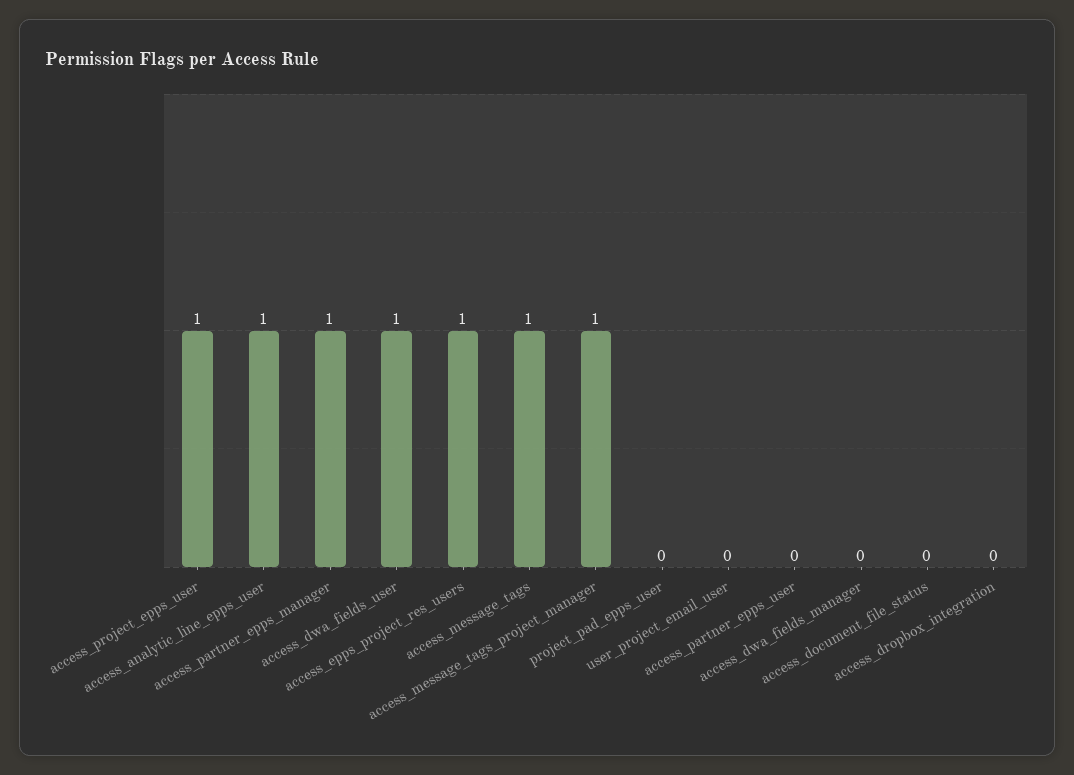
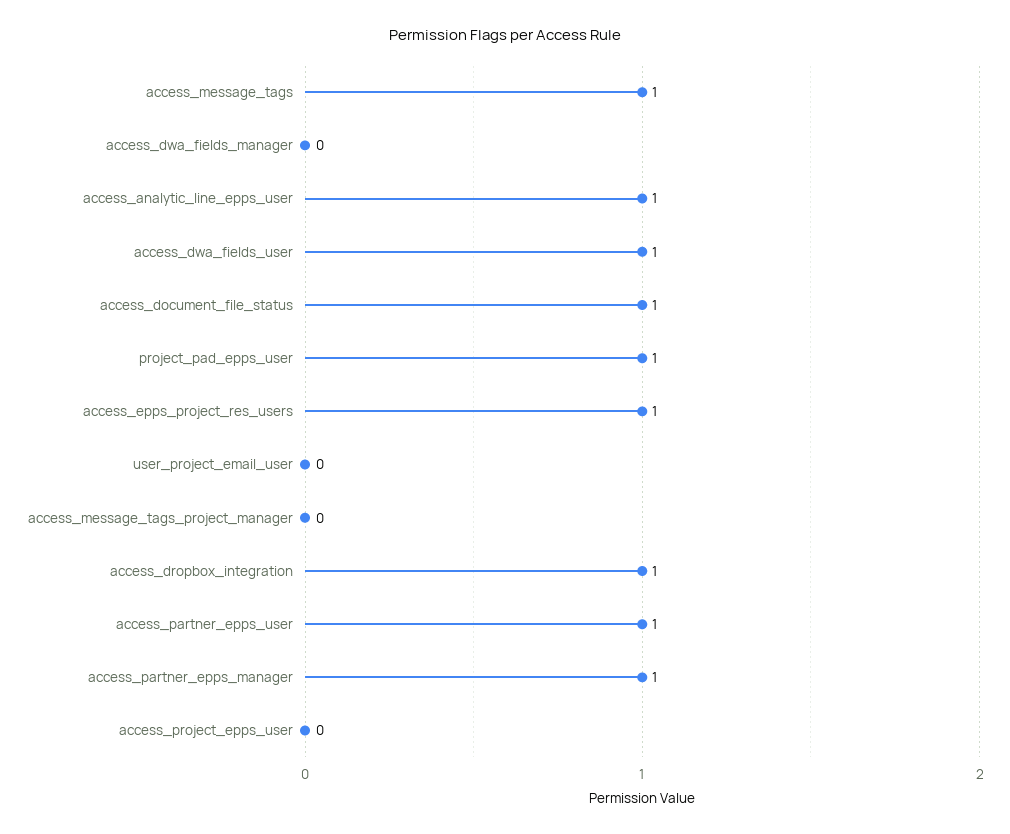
  {
-   "access_project_epps_user": 1,
+   "access_project_epps_user": 0,
    "access_analytic_line_epps_user": 1,
    "access_partner_epps_manager": 1,
    "access_dwa_fields_user": 1,
    "access_epps_project_res_users": 1,
    "access_message_tags": 1,
-   "access_message_tags_project_manager": 1,
+   "access_message_tags_project_manager": 0,
-   "project_pad_epps_user": 0,
+   "project_pad_epps_user": 1,
    "user_project_email_user": 0,
-   "access_partner_epps_user": 0,
+   "access_partner_epps_user": 1,
    "access_dwa_fields_manager": 0,
-   "access_document_file_status": 0,
+   "access_document_file_status": 1,
-   "access_dropbox_integration": 0
+   "access_dropbox_integration": 1
  }

